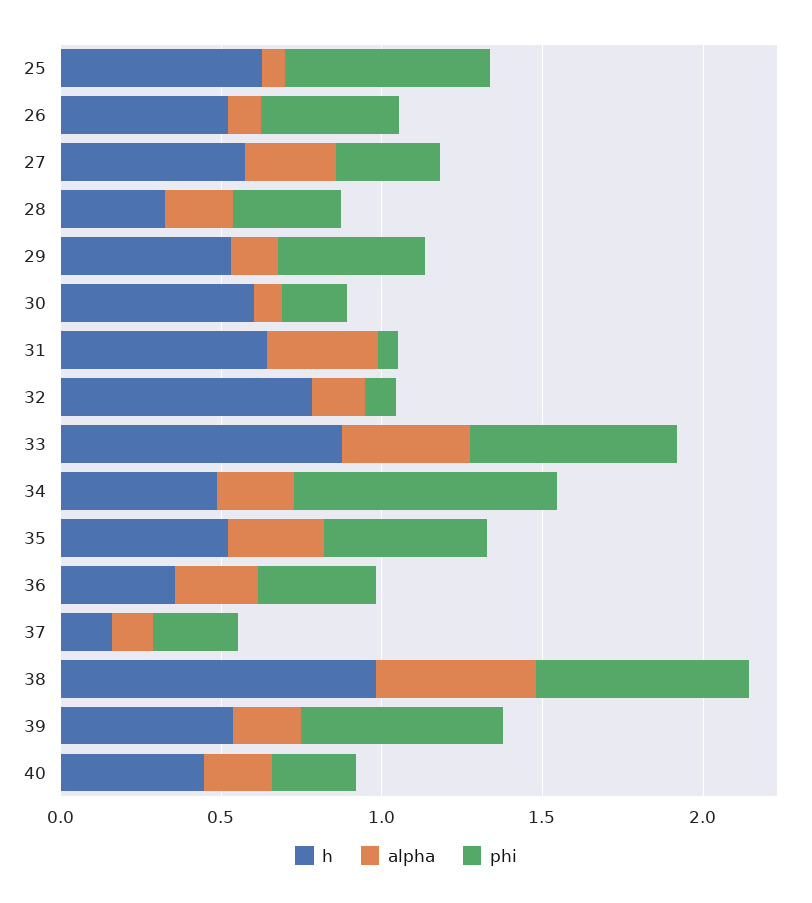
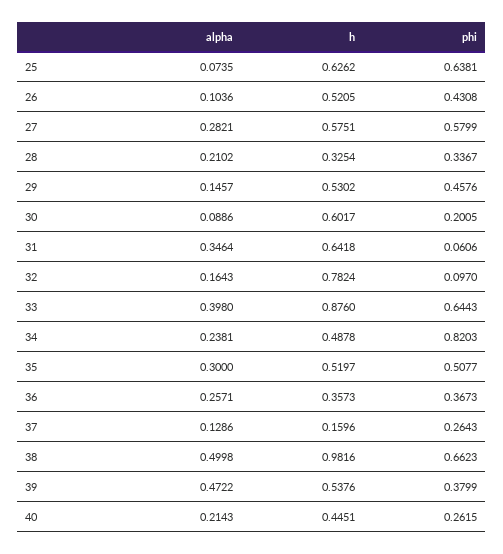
  {
    "h": {
      "25": 0.6262,
      "26": 0.5205,
      "27": 0.5751,
      "28": 0.3254,
      "29": 0.5302,
      "30": 0.6017,
      "31": 0.6418,
      "32": 0.7824,
      "33": 0.876,
      "34": 0.4878,
      "35": 0.5197,
      "36": 0.3573,
      "37": 0.1596,
      "38": 0.9816,
      "39": 0.5376,
      "40": 0.4451
    },
    "alpha": {
      "25": 0.0735,
      "26": 0.1036,
      "27": 0.2821,
      "28": 0.2102,
      "29": 0.1457,
      "30": 0.0886,
      "31": 0.3464,
      "32": 0.1643,
      "33": 0.398,
      "34": 0.2381,
      "35": 0.3,
      "36": 0.2571,
      "37": 0.1286,
      "38": 0.4998,
-     "39": 0.2,
+     "39": 0.4722,
      "40": 0.2143
    },
    "phi": {
      "25": 0.6381,
      "26": 0.4308,
-     "27": 0.3,
+     "27": 0.5799,
      "28": 0.3367,
      "29": 0.4576,
      "30": 0.2005,
      "31": 0.0606,
      "32": 0.097,
      "33": 0.6443,
      "34": 0.8203,
      "35": 0.5077,
      "36": 0.3673,
      "37": 0.2643,
      "38": 0.6623,
-     "39": 0.6,
+     "39": 0.3799,
      "40": 0.2615
    }
  }

